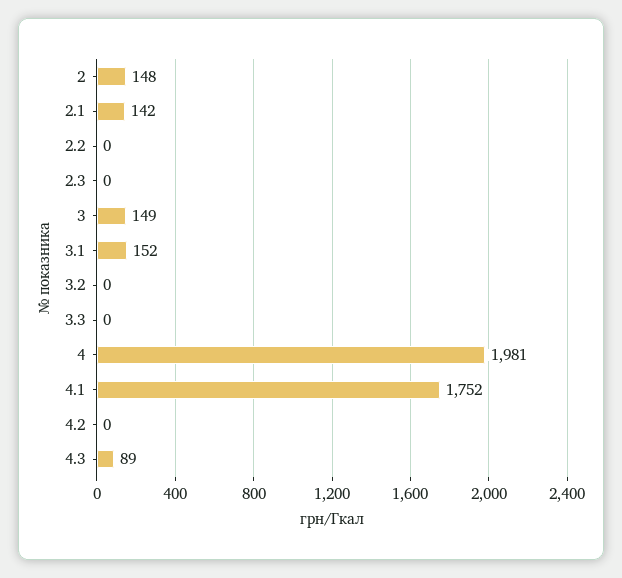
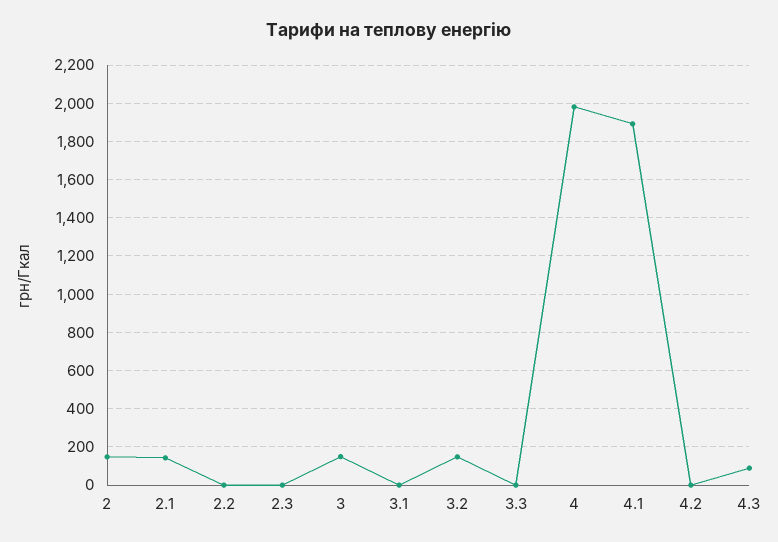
  {
    "2": 148,
    "2.1": 142,
    "2.2": 0,
    "2.3": 0,
    "3": 149,
-   "3.1": 152,
+   "3.1": 0,
-   "3.2": 0,
+   "3.2": 150,
    "3.3": 0,
    "4": 1981,
-   "4.1": 1752,
+   "4.1": 1900,
    "4.2": 0,
    "4.3": 89
  }

